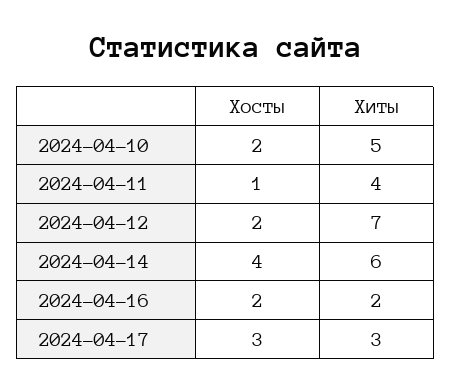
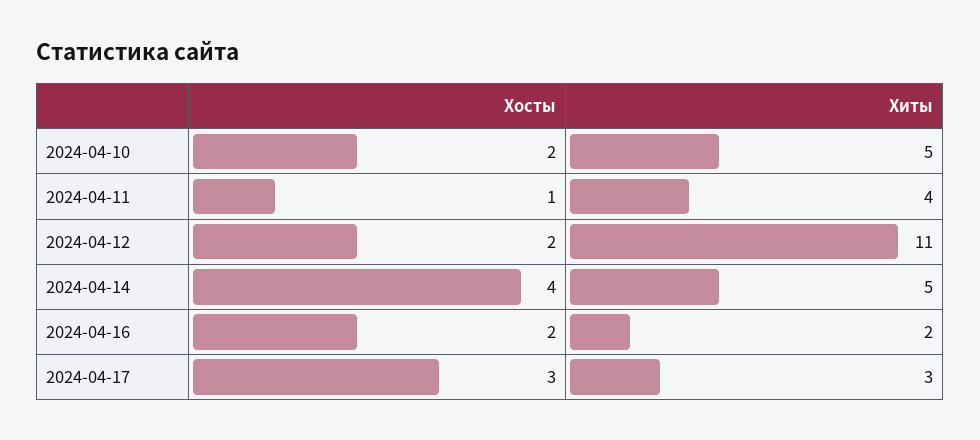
  {
    "Хосты": {
      "2024-04-10": 2,
      "2024-04-11": 1,
      "2024-04-12": 2,
      "2024-04-14": 4,
      "2024-04-16": 2,
      "2024-04-17": 3
    },
    "Хиты": {
      "2024-04-10": 5,
      "2024-04-11": 4,
-     "2024-04-12": 7,
+     "2024-04-12": 11,
-     "2024-04-14": 6,
+     "2024-04-14": 5,
      "2024-04-16": 2,
      "2024-04-17": 3
    }
  }

